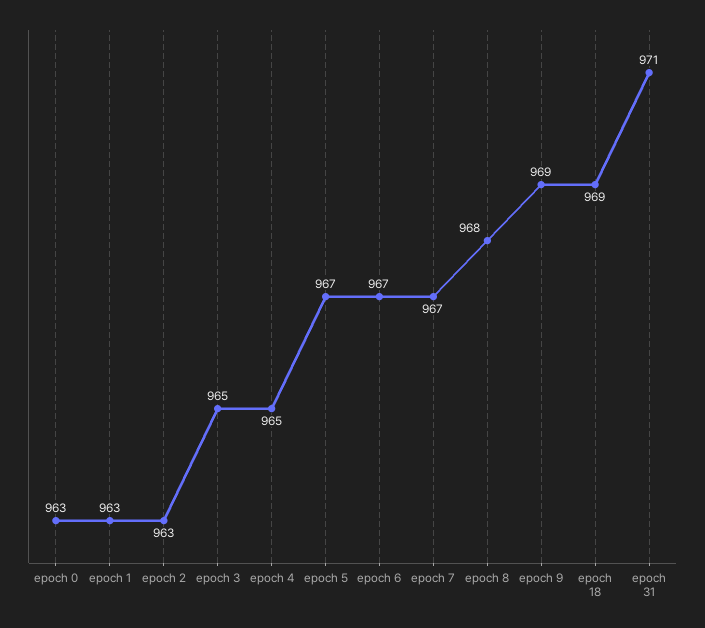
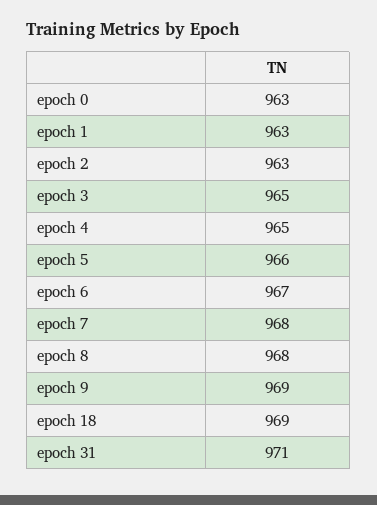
  {
    "epoch 0": 963,
    "epoch 1": 963,
    "epoch 2": 963,
    "epoch 3": 965,
    "epoch 4": 965,
-   "epoch 5": 967,
+   "epoch 5": 966,
    "epoch 6": 967,
-   "epoch 7": 967,
+   "epoch 7": 968,
    "epoch 8": 968,
    "epoch 9": 969,
    "epoch 18": 969,
    "epoch 31": 971
  }

